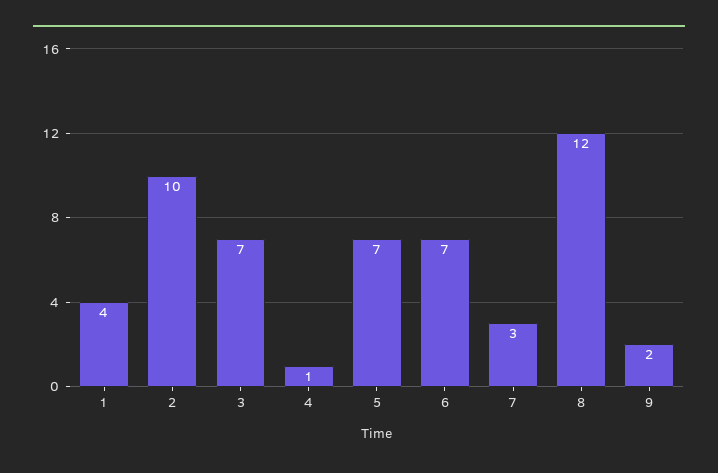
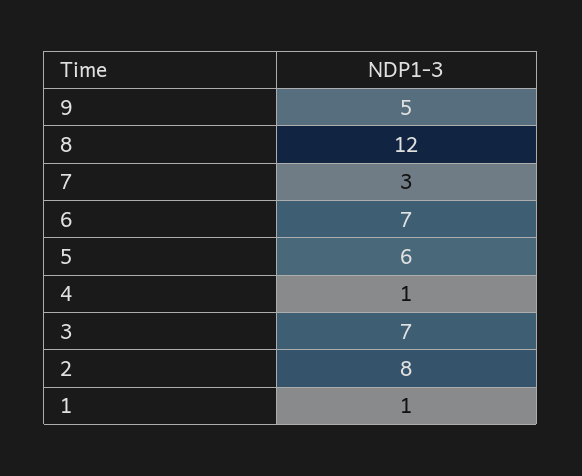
  {
-   "1": 4,
+   "1": 1,
-   "2": 10,
+   "2": 8,
    "3": 7,
    "4": 1,
-   "5": 7,
+   "5": 6,
    "6": 7,
    "7": 3,
    "8": 12,
-   "9": 2
+   "9": 5
  }

